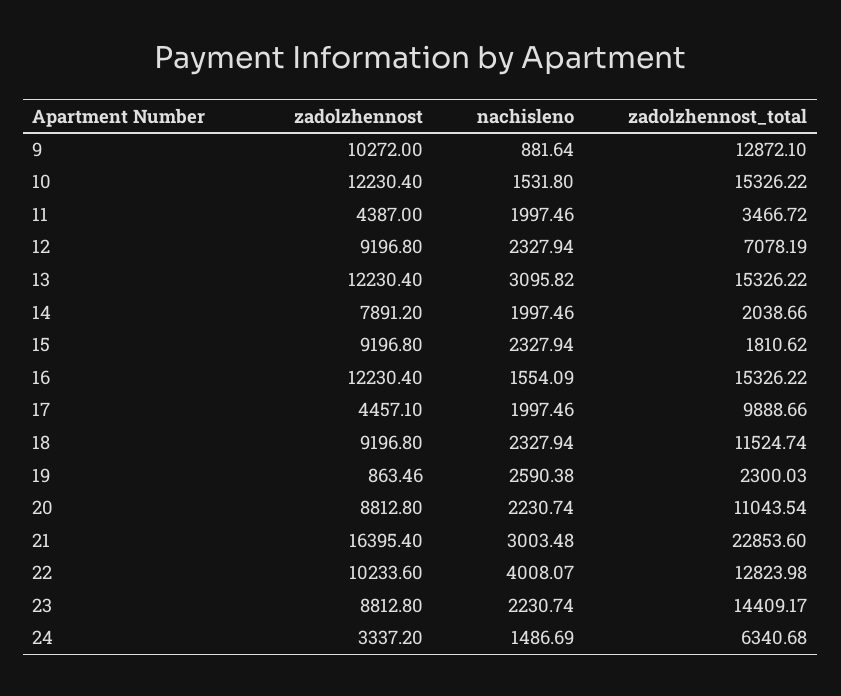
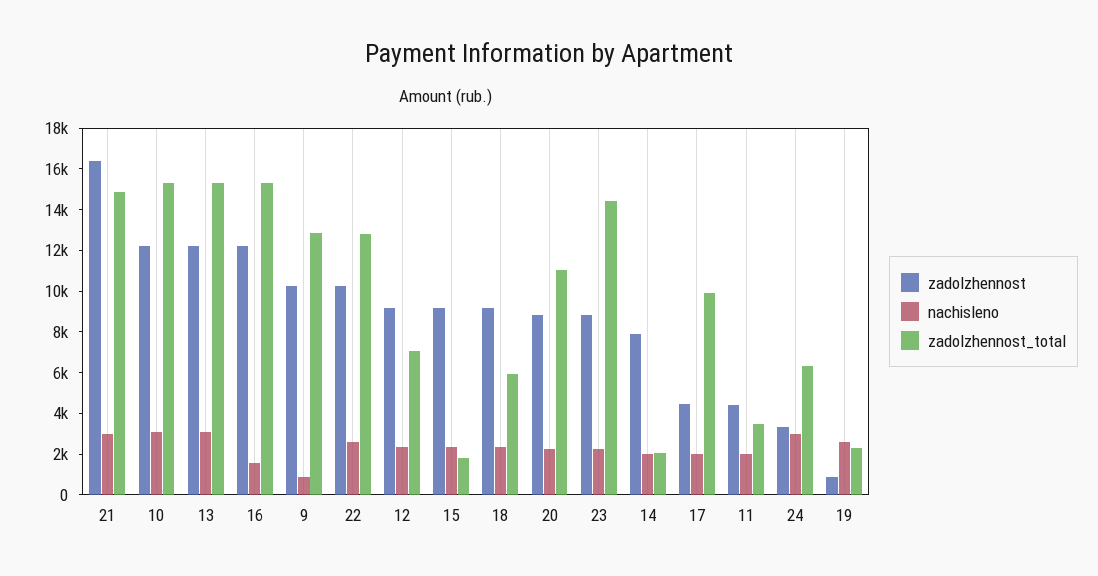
  {
    "zadolzhennost": {
      "9": 10272,
      "10": 12230.4,
      "11": 4387,
      "12": 9196.8,
      "13": 12230.4,
      "14": 7891.2,
      "15": 9196.8,
      "16": 12230.4,
      "17": 4457.1,
      "18": 9196.8,
      "19": 863.46,
      "20": 8812.8,
      "21": 16395.4,
      "22": 10233.6,
      "23": 8812.8,
      "24": 3337.2
    },
    "nachisleno": {
      "9": 881.64,
-     "10": 1531.8,
+     "10": 3000,
      "11": 1997.46,
      "12": 2327.94,
      "13": 3095.82,
      "14": 1997.46,
      "15": 2327.94,
      "16": 1554.09,
      "17": 1997.46,
      "18": 2327.94,
      "19": 2590.38,
      "20": 2230.74,
      "21": 3003.48,
-     "22": 4008.07,
+     "22": 2500,
      "23": 2230.74,
-     "24": 1486.69
+     "24": 3000
    },
    "zadolzhennost_total": {
      "9": 12872.1,
      "10": 15326.22,
      "11": 3466.72,
      "12": 7078.19,
      "13": 15326.22,
      "14": 2038.66,
      "15": 1810.62,
      "16": 15326.22,
      "17": 9888.66,
-     "18": 11524.74,
+     "18": 6000,
      "19": 2300.03,
      "20": 11043.54,
-     "21": 22853.6,
+     "21": 15000,
      "22": 12823.98,
      "23": 14409.17,
      "24": 6340.68
    }
  }

